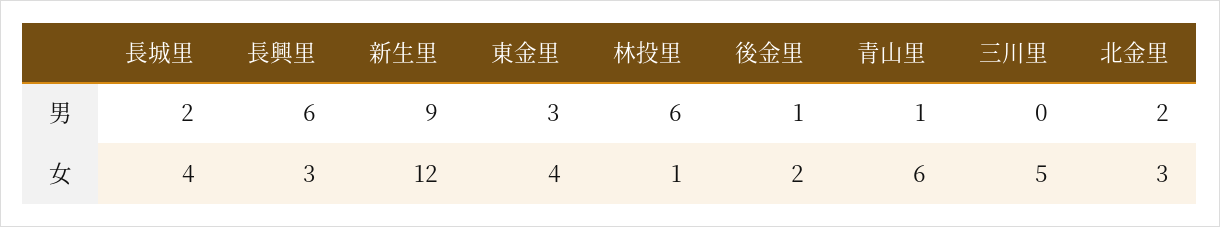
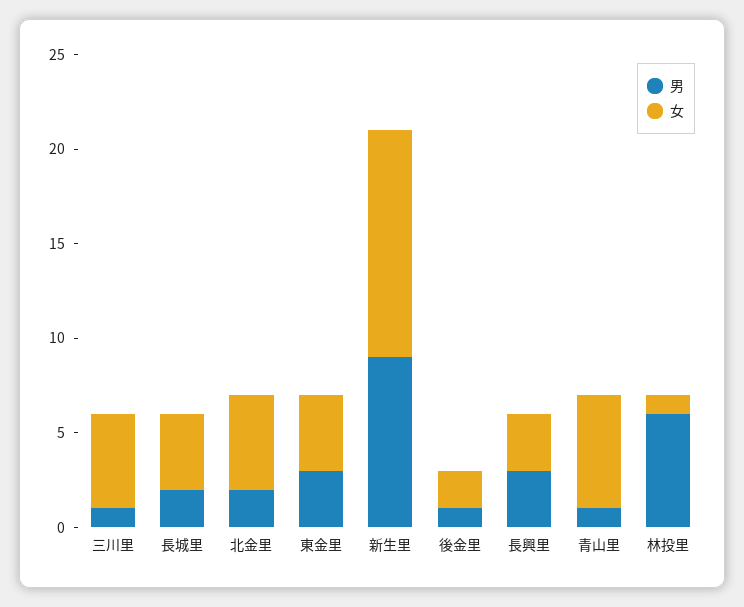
  {
    "男": {
      "長城里": 2,
-     "長興里": 6,
+     "長興里": 3,
      "新生里": 9,
      "東金里": 3,
      "林投里": 6,
      "後金里": 1,
      "青山里": 1,
-     "三川里": 0,
+     "三川里": 1,
      "北金里": 2
    },
    "女": {
      "長城里": 4,
      "長興里": 3,
      "新生里": 12,
      "東金里": 4,
      "林投里": 1,
      "後金里": 2,
      "青山里": 6,
      "三川里": 5,
-     "北金里": 3
+     "北金里": 5
    }
  }

